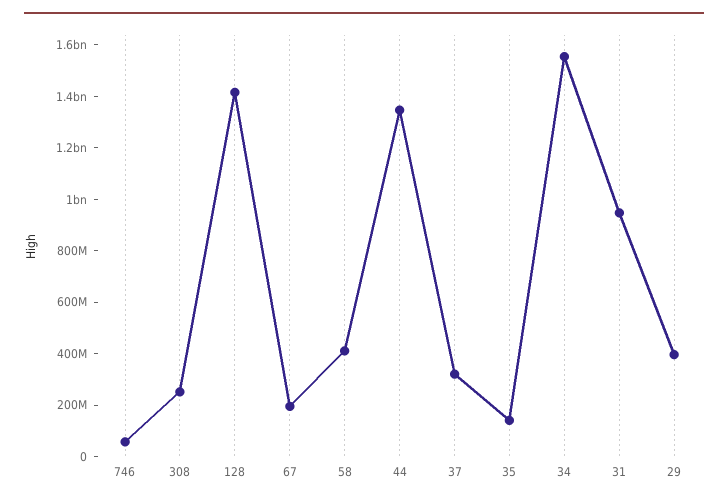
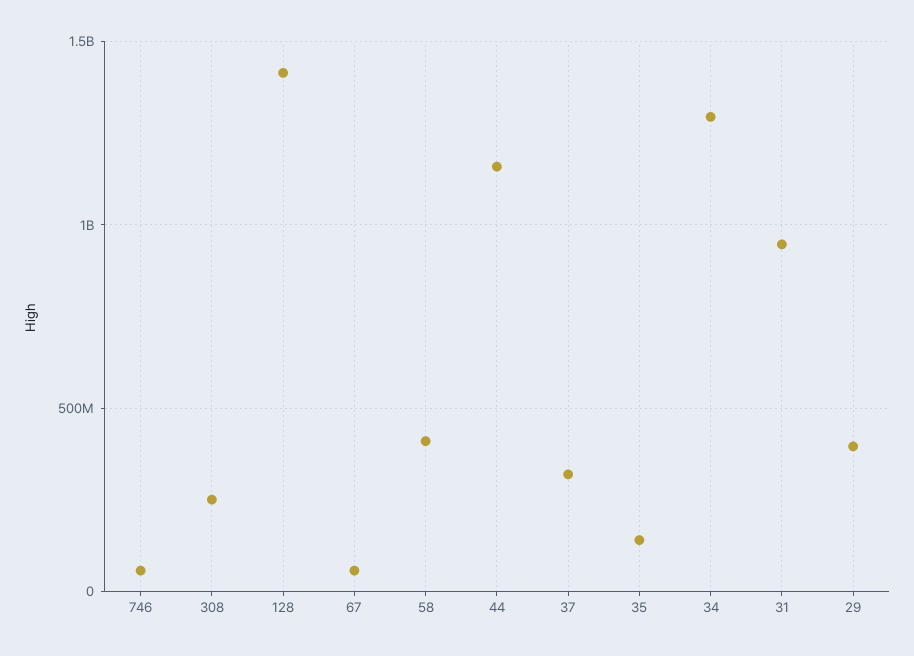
  {
    "746": 50000000,
    "308": 250000000,
    "128": 1400000000,
-   "67": 200000000,
+   "67": 50000000,
    "58": 400000000,
-   "44": 1350000000,
+   "44": 1150000000,
    "37": 300000000,
    "35": 150000000,
-   "34": 1550000000,
+   "34": 1300000000,
    "31": 950000000,
    "29": 400000000
  }

